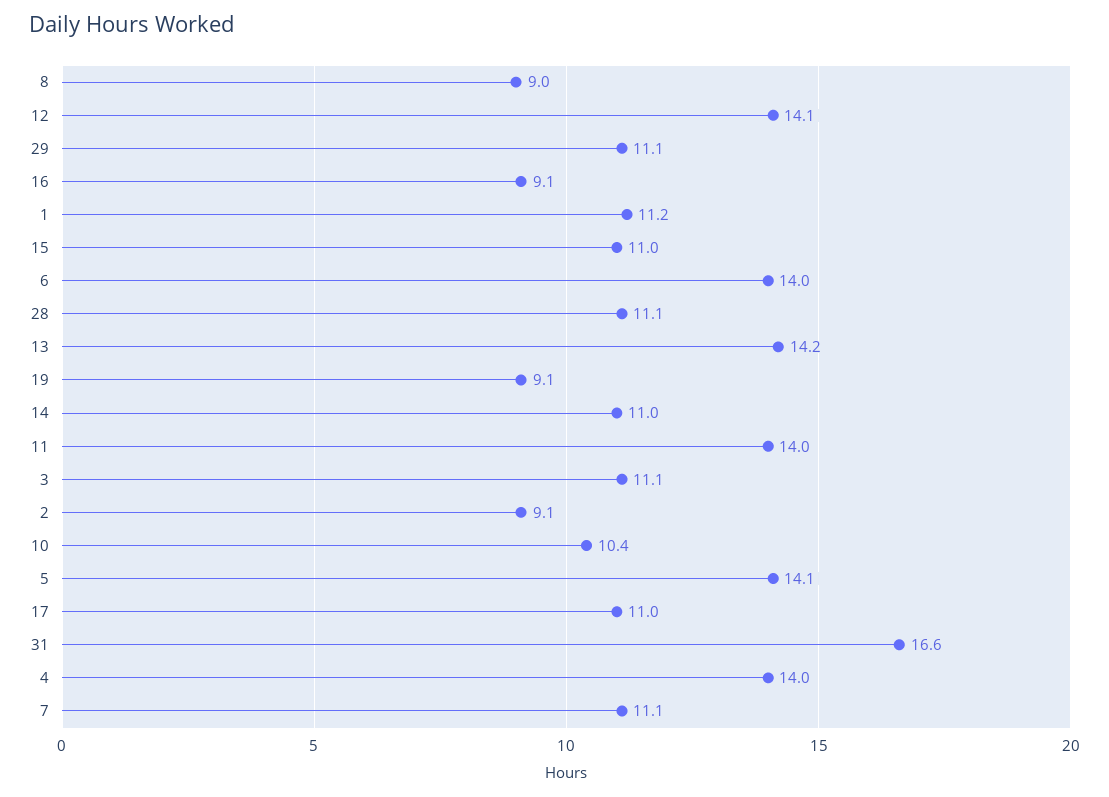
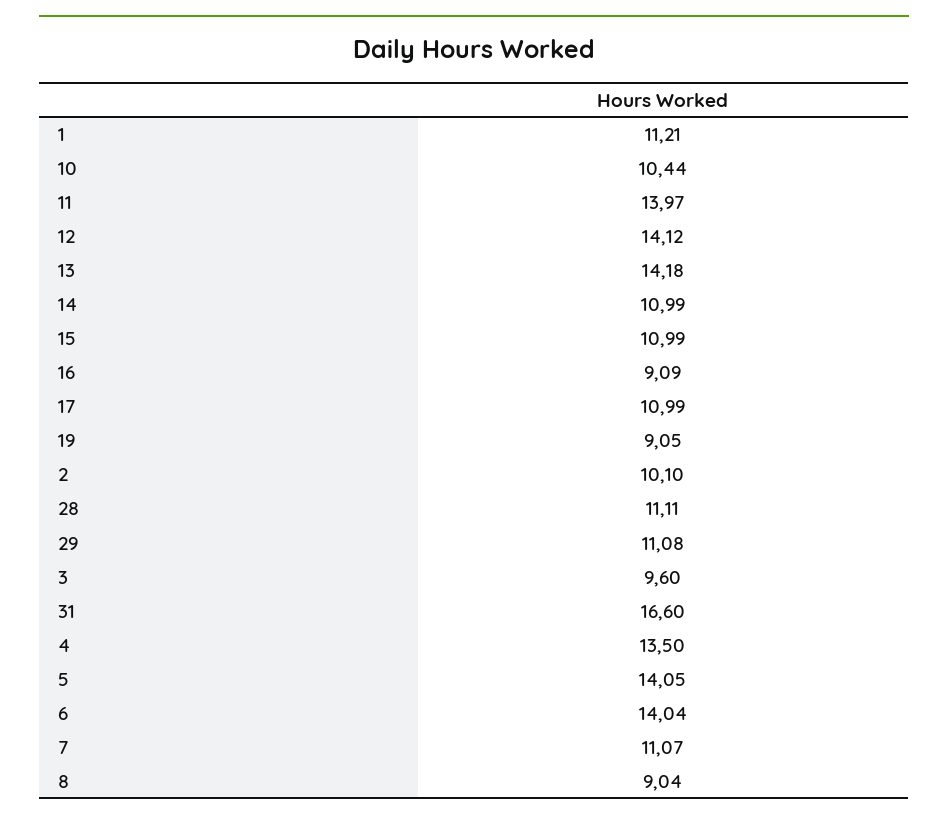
  {
    "8": 9.04,
    "12": 14.12,
    "29": 11.08,
    "16": 9.09,
    "1": 11.21,
    "15": 10.99,
    "6": 14.04,
    "28": 11.11,
    "13": 14.18,
    "19": 9.05,
    "14": 10.99,
    "11": 13.97,
-   "3": 11.1,
+   "3": 9.6,
-   "2": 9.1,
+   "2": 10.1,
    "10": 10.44,
    "5": 14.05,
    "17": 10.99,
    "31": 16.6,
-   "4": 14,
+   "4": 13.5,
    "7": 11.07
  }

